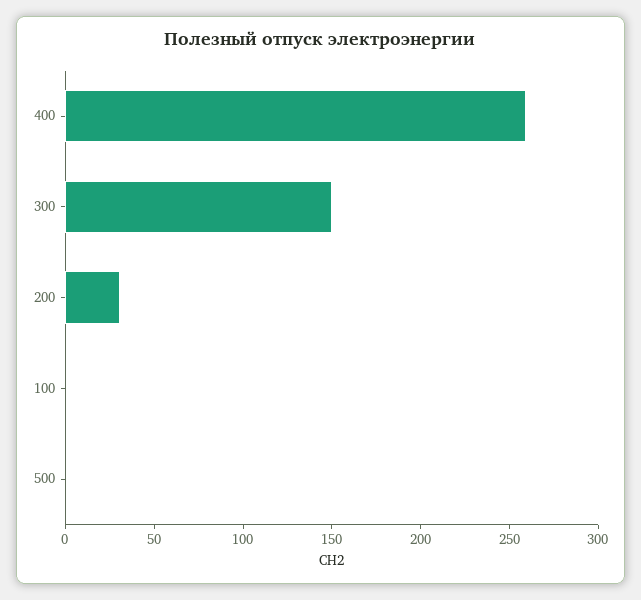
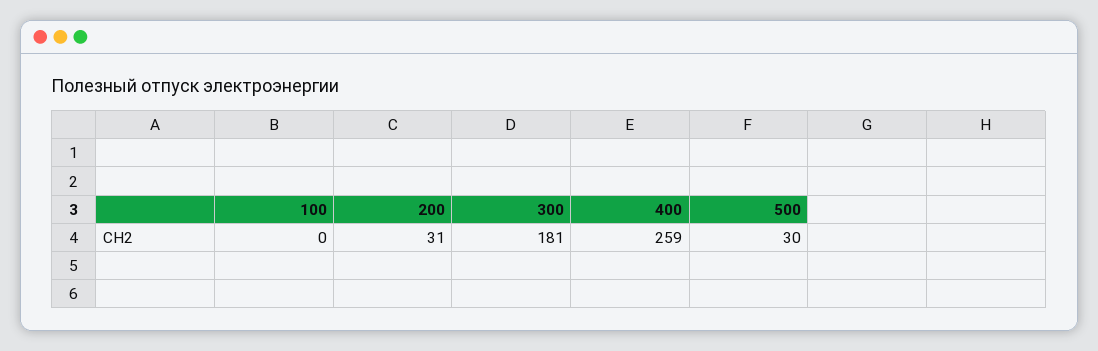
  {
    "400": 259,
-   "300": 150,
+   "300": 181,
    "200": 31,
    "100": 0,
-   "500": 0
+   "500": 30
  }

